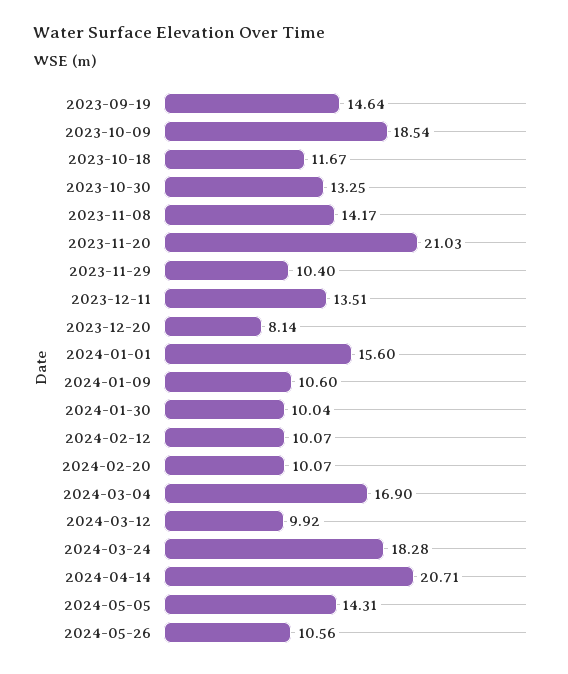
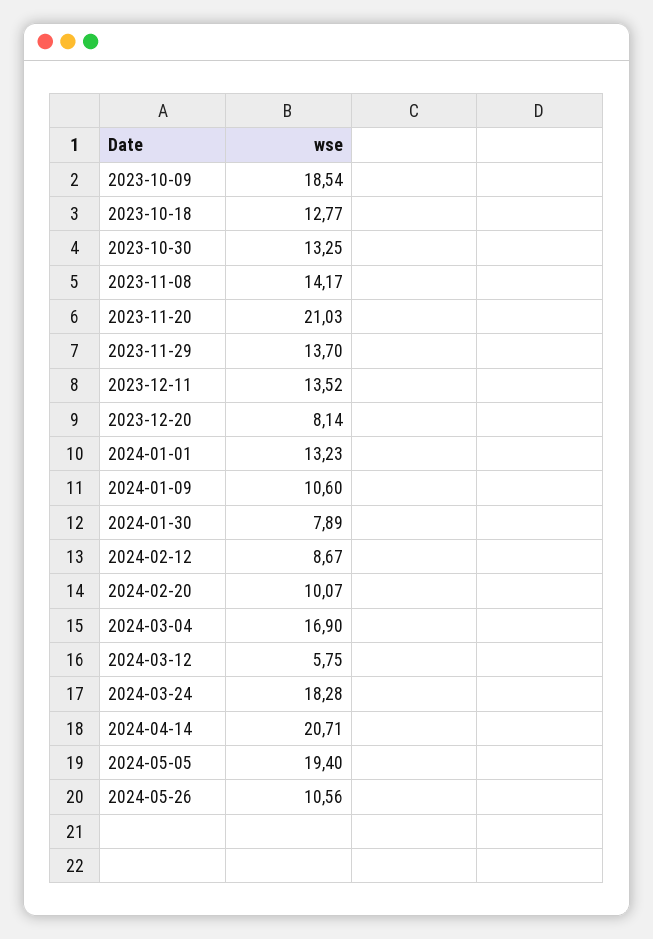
  {
-   "2023-09-19": 14.64,
    "2023-10-09": 18.54,
-   "2023-10-18": 11.67,
+   "2023-10-18": 12.77,
    "2023-10-30": 13.25,
    "2023-11-08": 14.17,
    "2023-11-20": 21.03,
-   "2023-11-29": 10.4,
+   "2023-11-29": 13.7,
-   "2023-12-11": 13.51,
+   "2023-12-11": 13.52,
    "2023-12-20": 8.14,
-   "2024-01-01": 15.6,
+   "2024-01-01": 13.23,
    "2024-01-09": 10.6,
-   "2024-01-30": 10.04,
+   "2024-01-30": 7.89,
-   "2024-02-12": 10.07,
+   "2024-02-12": 8.67,
    "2024-02-20": 10.07,
    "2024-03-04": 16.9,
-   "2024-03-12": 9.92,
+   "2024-03-12": 5.75,
    "2024-03-24": 18.28,
    "2024-04-14": 20.71,
-   "2024-05-05": 14.31,
+   "2024-05-05": 19.4,
    "2024-05-26": 10.56
  }

